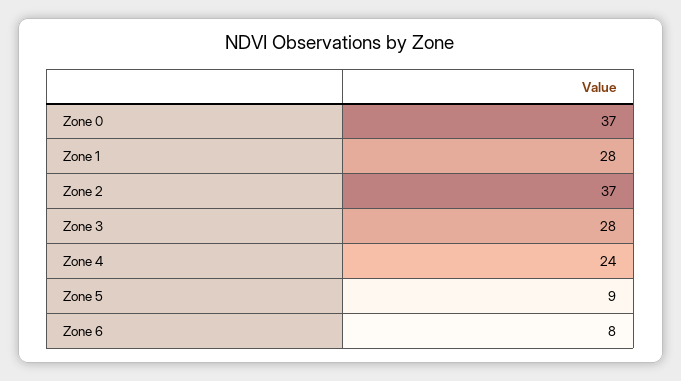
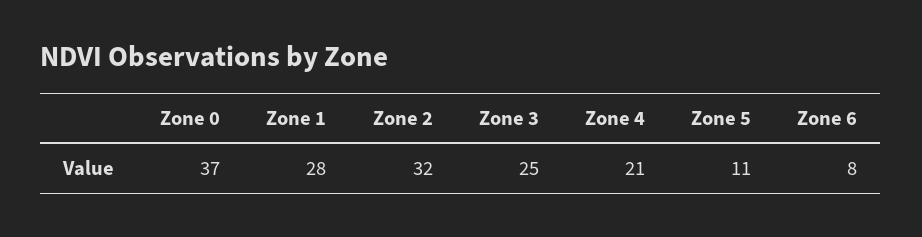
  {
    "Zone 0": 37,
    "Zone 1": 28,
-   "Zone 2": 37,
+   "Zone 2": 32,
-   "Zone 3": 28,
+   "Zone 3": 25,
-   "Zone 4": 24,
+   "Zone 4": 21,
-   "Zone 5": 9,
+   "Zone 5": 11,
    "Zone 6": 8
  }

